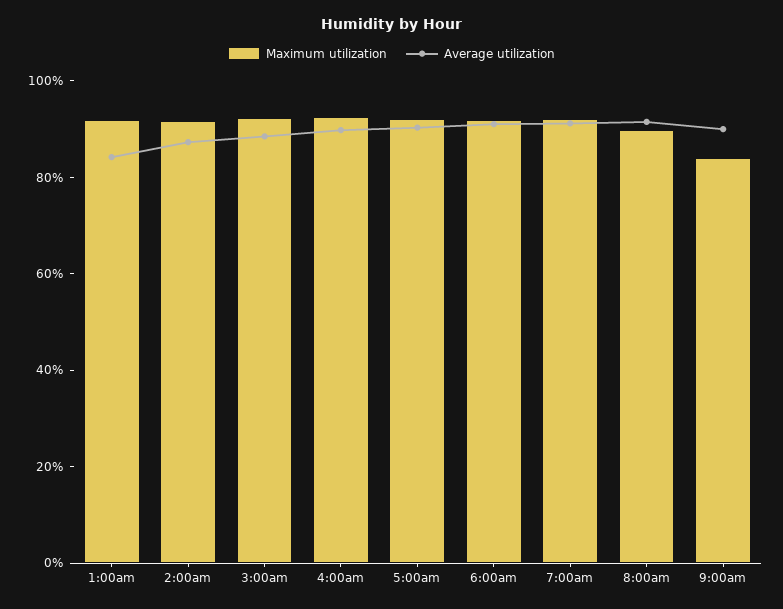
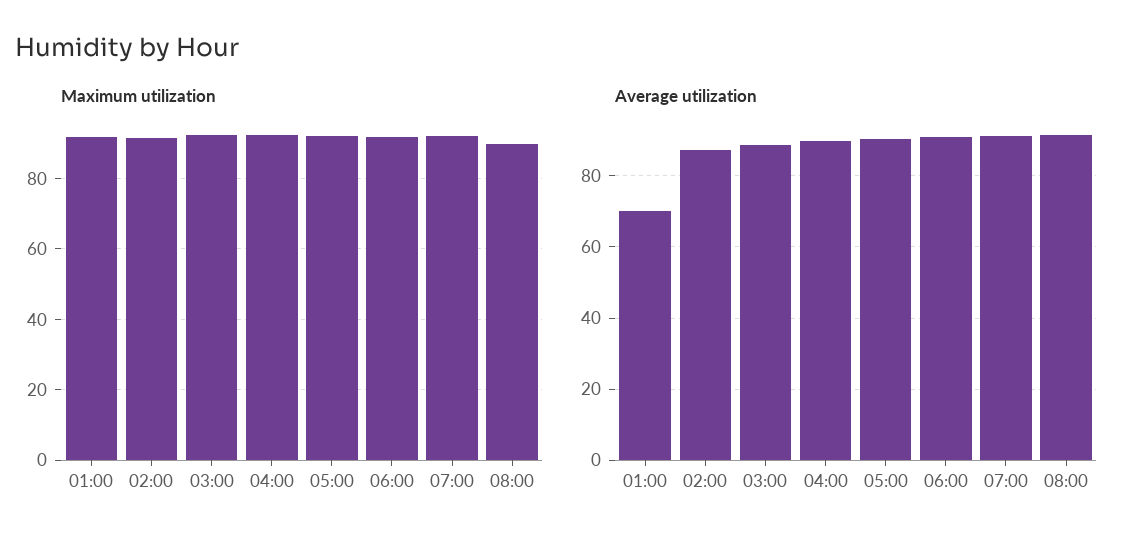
  {
    "Maximum utilization": {
      "1:00am": 92,
      "2:00am": 92,
      "3:00am": 92,
      "4:00am": 92,
      "5:00am": 92,
      "6:00am": 92,
      "7:00am": 92,
-     "8:00am": 90,
+     "8:00am": 90
-     "9:00am": 85
    },
    "Average utilization": {
-     "1:00am": 85,
+     "1:00am": 70,
      "2:00am": 88,
      "3:00am": 88,
      "4:00am": 90,
      "5:00am": 90,
      "6:00am": 92,
      "7:00am": 92,
-     "8:00am": 92,
+     "8:00am": 92
-     "9:00am": 90
    }
  }

